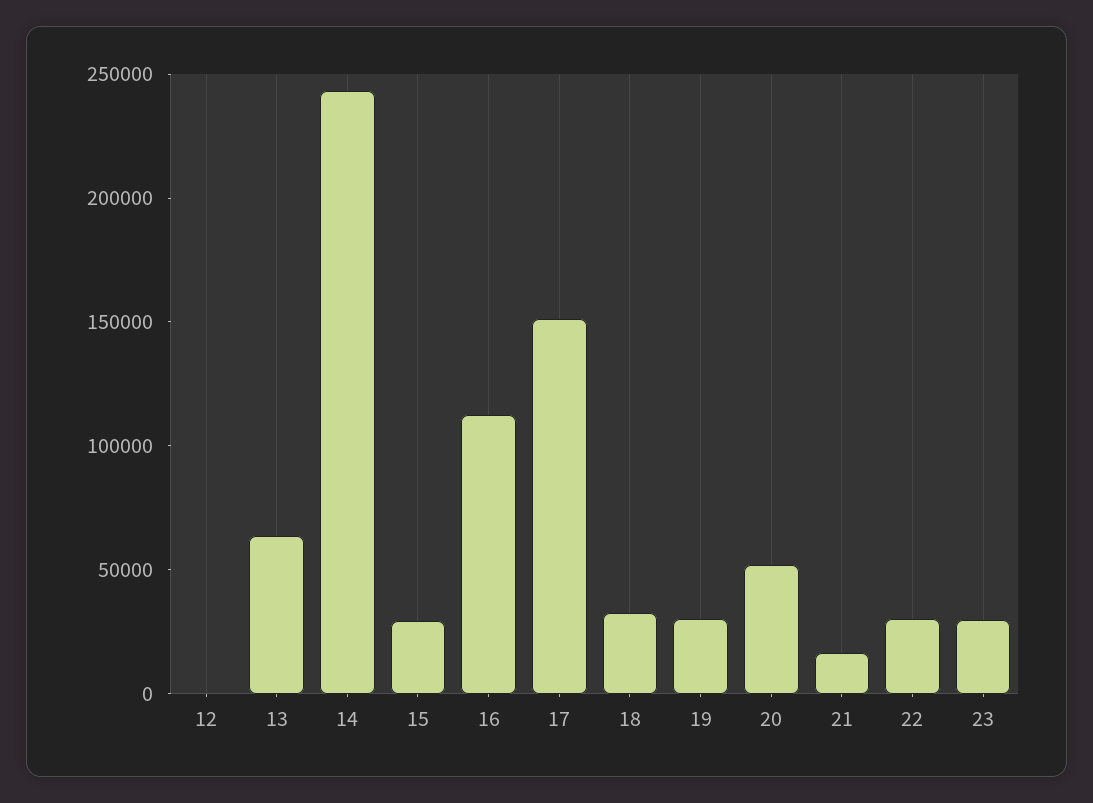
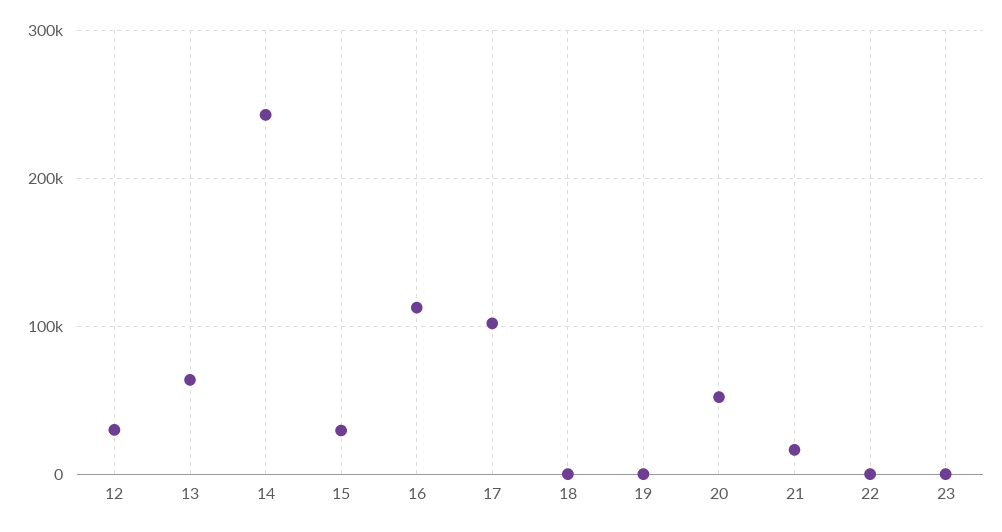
  {
-   "12": 0,
+   "12": 30000,
    "13": 60000,
    "14": 240000,
    "15": 30000,
    "16": 110000,
-   "17": 150000,
+   "17": 100000,
-   "18": 30000,
+   "18": 0,
-   "19": 30000,
+   "19": 0,
    "20": 50000,
    "21": 20000,
-   "22": 30000,
+   "22": 0,
-   "23": 30000
+   "23": 0
  }

